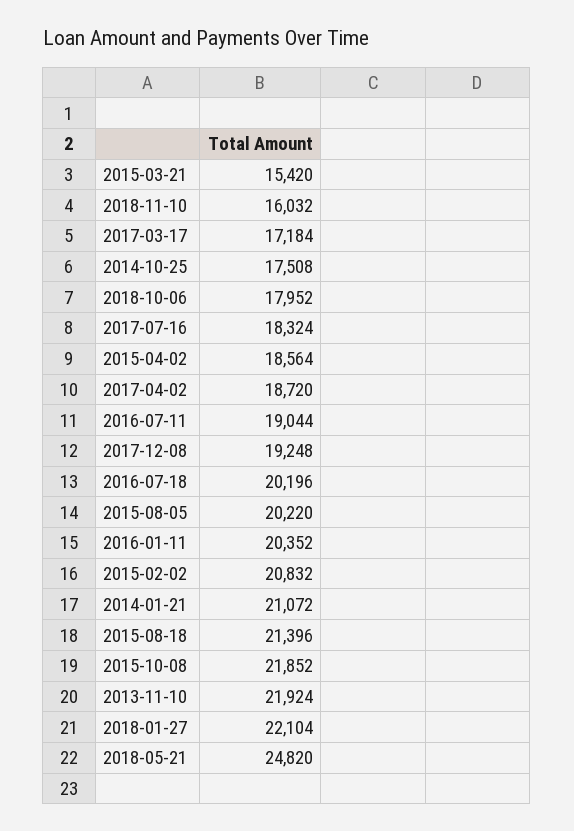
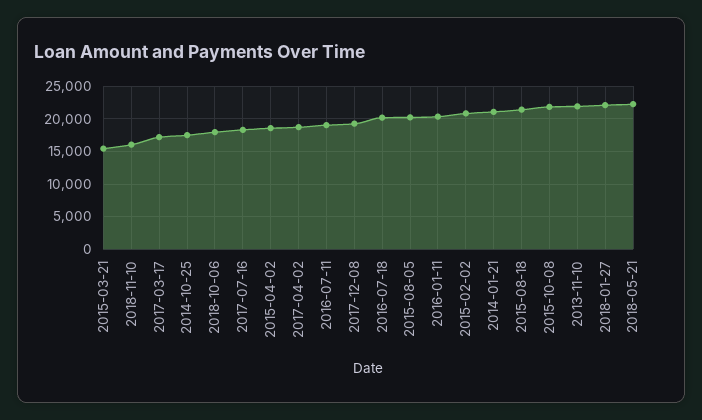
  {
    "2015-03-21": 15420,
    "2018-11-10": 16032,
    "2017-03-17": 17184,
    "2014-10-25": 17508,
    "2018-10-06": 17952,
    "2017-07-16": 18324,
    "2015-04-02": 18564,
    "2017-04-02": 18720,
    "2016-07-11": 19044,
    "2017-12-08": 19248,
    "2016-07-18": 20196,
    "2015-08-05": 20220,
    "2016-01-11": 20352,
    "2015-02-02": 20832,
    "2014-01-21": 21072,
    "2015-08-18": 21396,
    "2015-10-08": 21852,
    "2013-11-10": 21924,
    "2018-01-27": 22104,
-   "2018-05-21": 24820
+   "2018-05-21": 22000
  }

